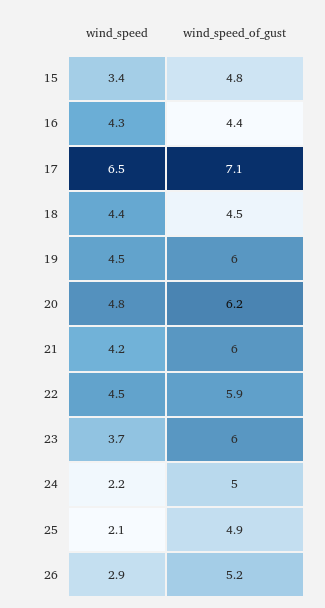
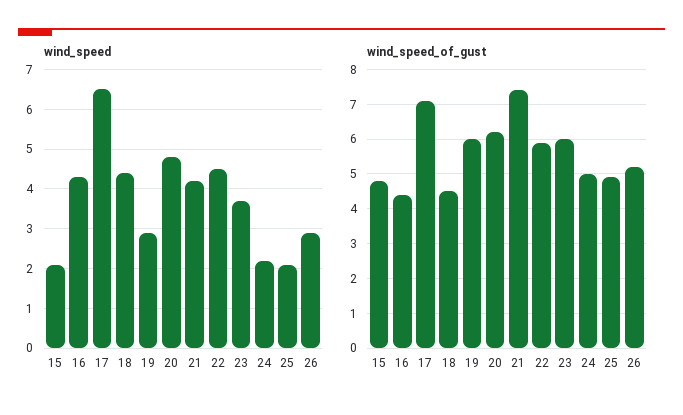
  {
    "wind_speed": {
-     "15": 3.4,
+     "15": 2,
      "16": 4.3,
      "17": 6.5,
      "18": 4.4,
-     "19": 4.5,
+     "19": 3,
      "20": 4.8,
      "21": 4.2,
      "22": 4.5,
      "23": 3.7,
      "24": 2.2,
      "25": 2.1,
      "26": 2.9
    },
    "wind_speed_of_gust": {
      "15": 4.8,
      "16": 4.4,
      "17": 7.1,
      "18": 4.5,
      "19": 6,
      "20": 6.2,
-     "21": 6,
+     "21": 7.5,
      "22": 5.9,
      "23": 6,
      "24": 5,
      "25": 4.9,
      "26": 5.2
    }
  }

